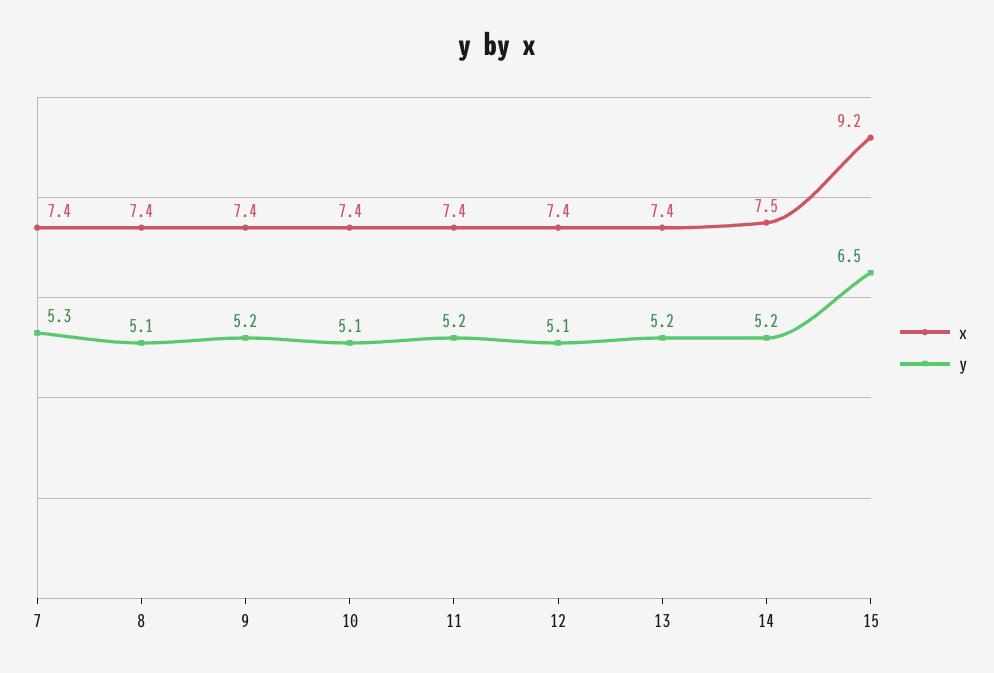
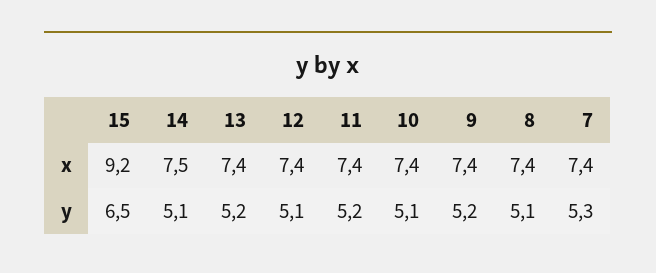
  {
    "x": {
      "7": 7.4,
      "8": 7.4,
      "9": 7.4,
      "10": 7.4,
      "11": 7.4,
      "12": 7.4,
      "13": 7.4,
      "14": 7.5,
      "15": 9.2
    },
    "y": {
      "7": 5.3,
      "8": 5.1,
      "9": 5.2,
      "10": 5.1,
      "11": 5.2,
      "12": 5.1,
      "13": 5.2,
-     "14": 5.2,
+     "14": 5.1,
      "15": 6.5
    }
  }

